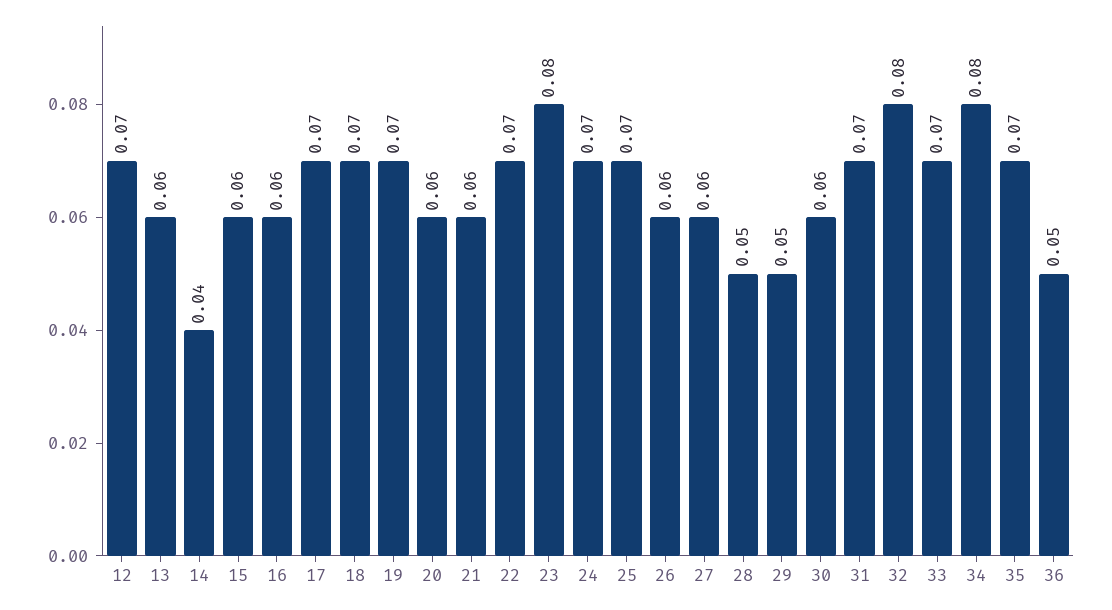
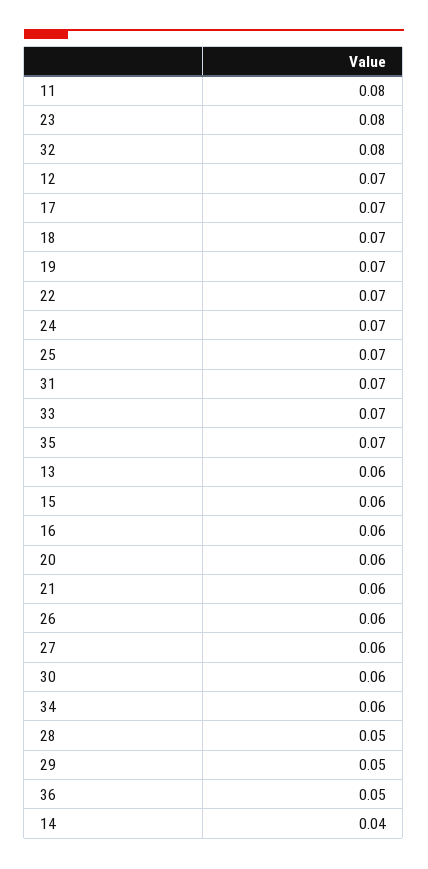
  {
    "12": 0.07,
    "13": 0.06,
    "14": 0.04,
    "15": 0.06,
    "16": 0.06,
    "17": 0.07,
    "18": 0.07,
    "19": 0.07,
    "20": 0.06,
    "21": 0.06,
    "22": 0.07,
    "23": 0.08,
    "24": 0.07,
    "25": 0.07,
    "26": 0.06,
    "27": 0.06,
    "28": 0.05,
    "29": 0.05,
    "30": 0.06,
    "31": 0.07,
    "32": 0.08,
    "33": 0.07,
-   "34": 0.08,
+   "34": 0.06,
    "35": 0.07,
-   "36": 0.05
+   "36": 0.05,
+   "11": 0.08
  }

